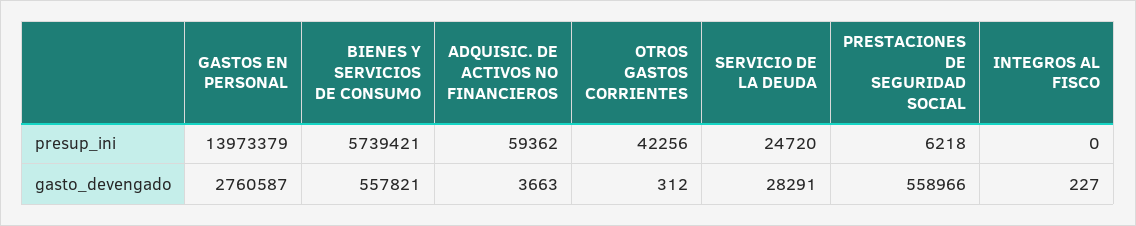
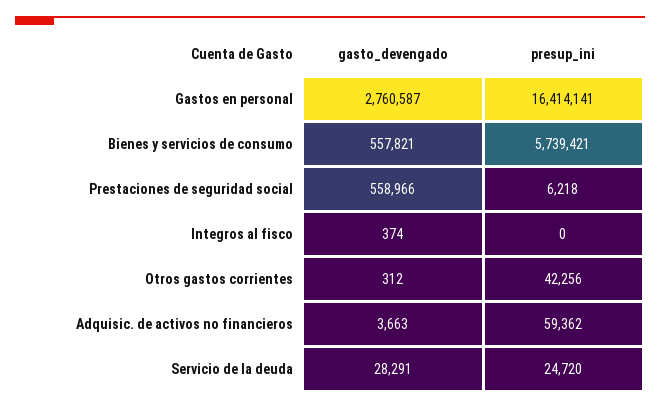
  {
    "GASTOS EN PERSONAL": {
-     "presup_ini": 13973379,
+     "presup_ini": 16414141,
      "gasto_devengado": 2760587
    },
    "BIENES Y SERVICIOS DE CONSUMO": {
      "presup_ini": 5739421,
      "gasto_devengado": 557821
    },
    "ADQUISIC. DE ACTIVOS NO FINANCIEROS": {
      "presup_ini": 59362,
      "gasto_devengado": 3663
    },
    "OTROS GASTOS CORRIENTES": {
      "presup_ini": 42256,
      "gasto_devengado": 312
    },
    "SERVICIO DE LA DEUDA": {
      "presup_ini": 24720,
      "gasto_devengado": 28291
    },
    "PRESTACIONES DE SEGURIDAD SOCIAL": {
      "presup_ini": 6218,
      "gasto_devengado": 558966
    },
    "INTEGROS AL FISCO": {
      "presup_ini": 0,
-     "gasto_devengado": 227
+     "gasto_devengado": 374
    }
  }

